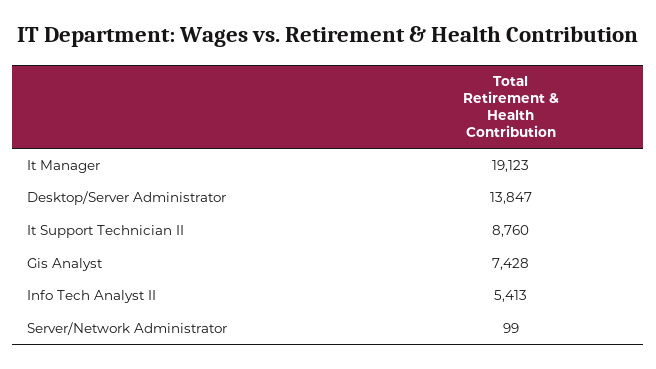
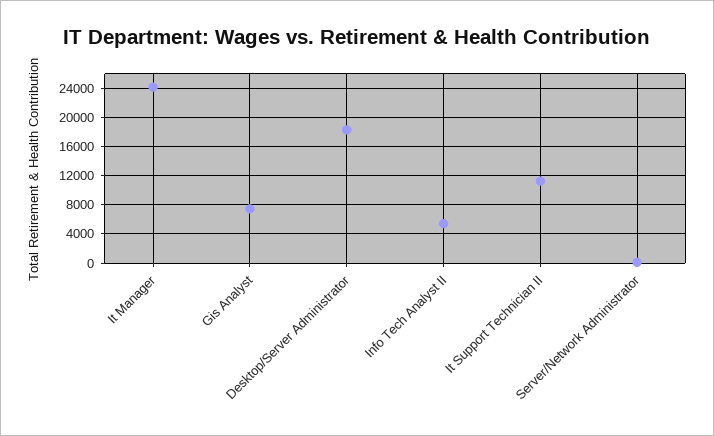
  {
-   "It Manager": 19123,
+   "It Manager": 24000,
-   "Desktop/Server Administrator": 13847,
+   "Desktop/Server Administrator": 18000,
-   "It Support Technician II": 8760,
+   "It Support Technician II": 11000,
    "Gis Analyst": 7428,
    "Info Tech Analyst II": 5413,
    "Server/Network Administrator": 99
  }

